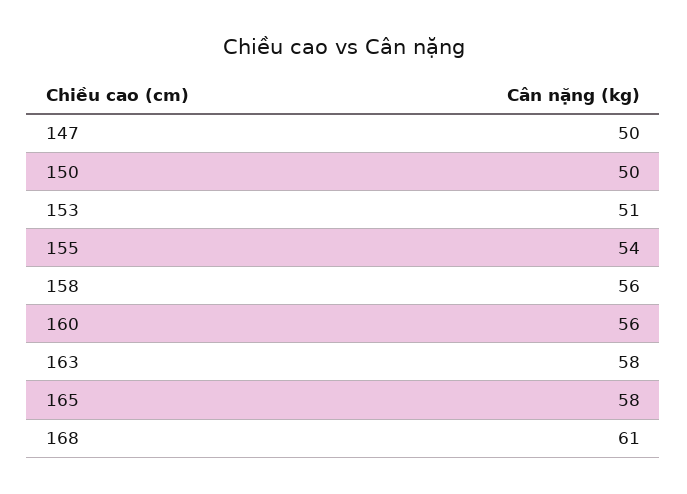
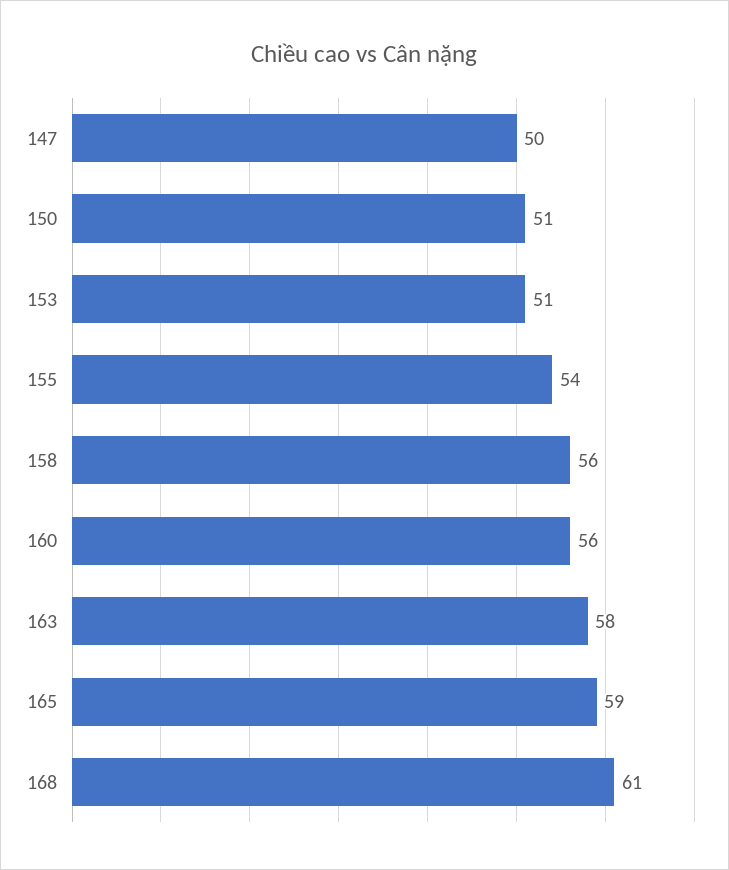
  {
    "147": 50,
-   "150": 50,
+   "150": 51,
    "153": 51,
    "155": 54,
    "158": 56,
    "160": 56,
    "163": 58,
-   "165": 58,
+   "165": 59,
    "168": 61
  }

